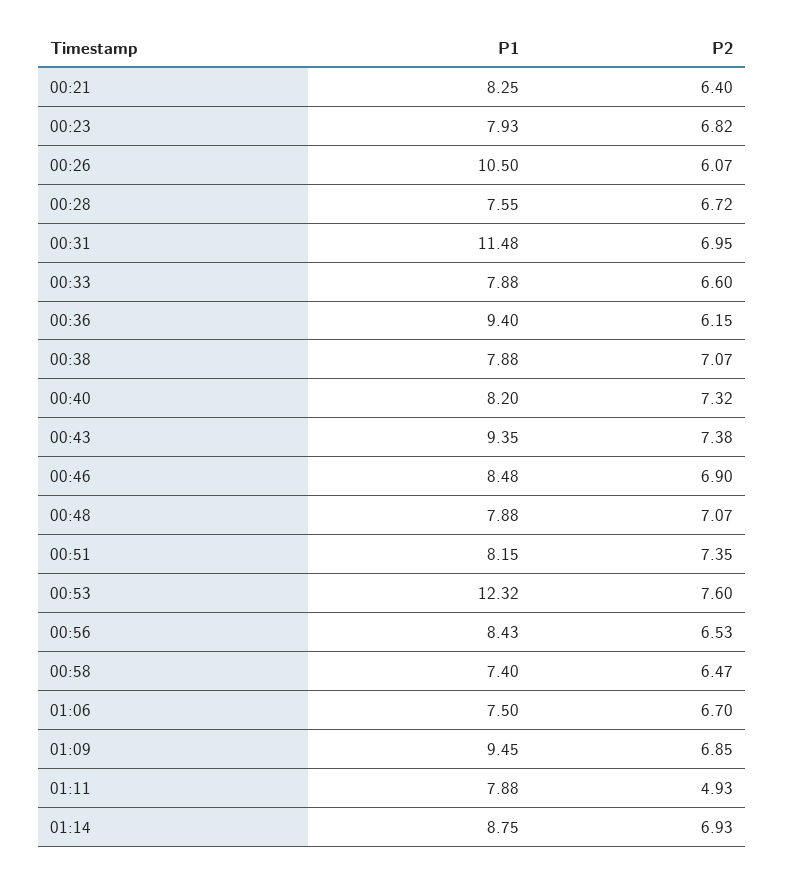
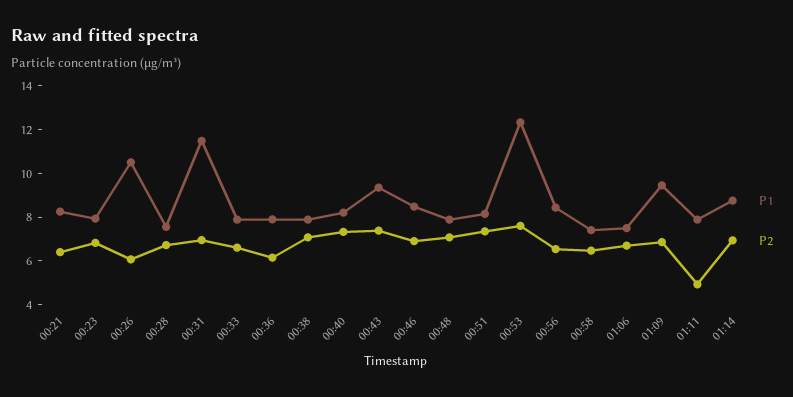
  {
    "P1": {
      "00:21": 8.25,
      "00:23": 7.93,
      "00:26": 10.5,
      "00:28": 7.55,
      "00:31": 11.48,
      "00:33": 7.88,
-     "00:36": 9.4,
+     "00:36": 8,
      "00:38": 7.88,
      "00:40": 8.2,
      "00:43": 9.35,
      "00:46": 8.48,
      "00:48": 7.88,
      "00:51": 8.15,
      "00:53": 12.32,
      "00:56": 8.43,
      "00:58": 7.4,
      "01:06": 7.5,
      "01:09": 9.45,
      "01:11": 7.88,
      "01:14": 8.75
    },
    "P2": {
      "00:21": 6.4,
      "00:23": 6.82,
      "00:26": 6.07,
      "00:28": 6.72,
      "00:31": 6.95,
      "00:33": 6.6,
      "00:36": 6.15,
      "00:38": 7.07,
      "00:40": 7.32,
      "00:43": 7.38,
      "00:46": 6.9,
      "00:48": 7.07,
      "00:51": 7.35,
      "00:53": 7.6,
      "00:56": 6.53,
      "00:58": 6.47,
      "01:06": 6.7,
      "01:09": 6.85,
      "01:11": 4.93,
      "01:14": 6.93
    }
  }

